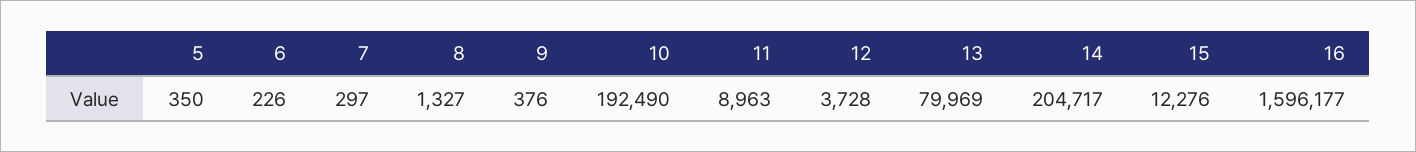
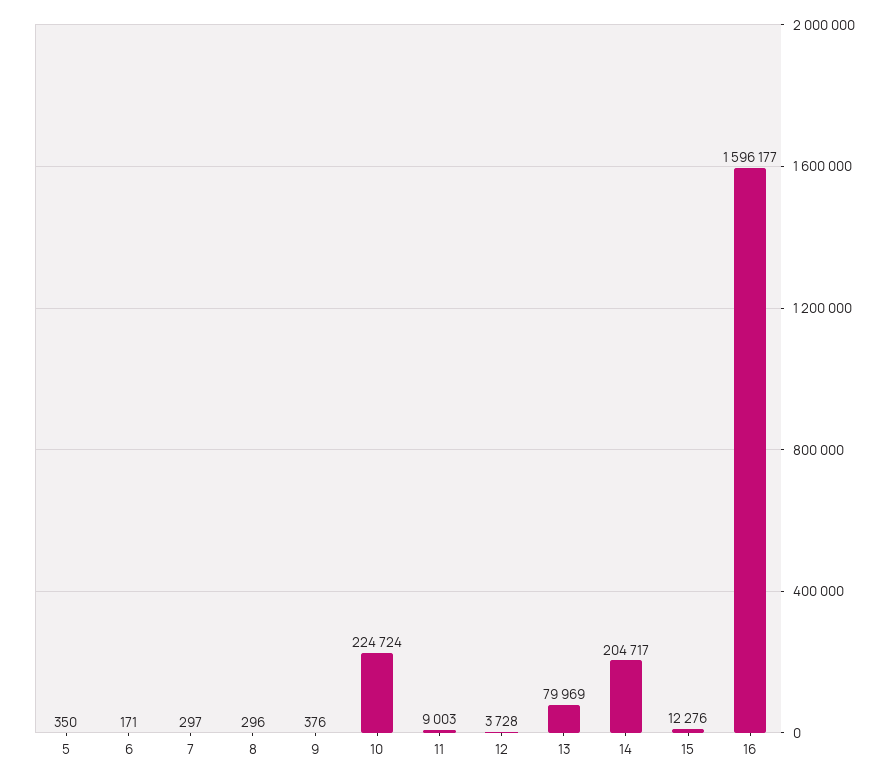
  {
    "5": 350,
-   "6": 226,
+   "6": 171,
    "7": 297,
-   "8": 1327,
+   "8": 296,
    "9": 376,
-   "10": 192490,
+   "10": 224724,
-   "11": 8963,
+   "11": 9003,
    "12": 3728,
    "13": 79969,
    "14": 204717,
    "15": 12276,
    "16": 1596177
  }

